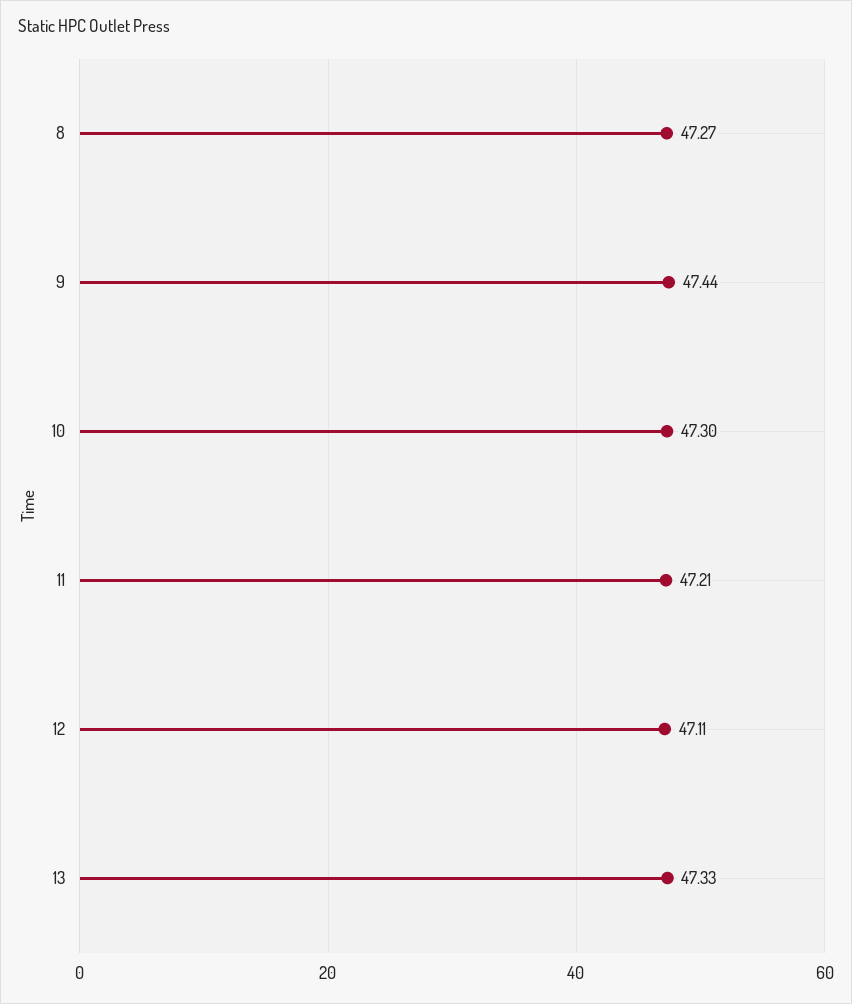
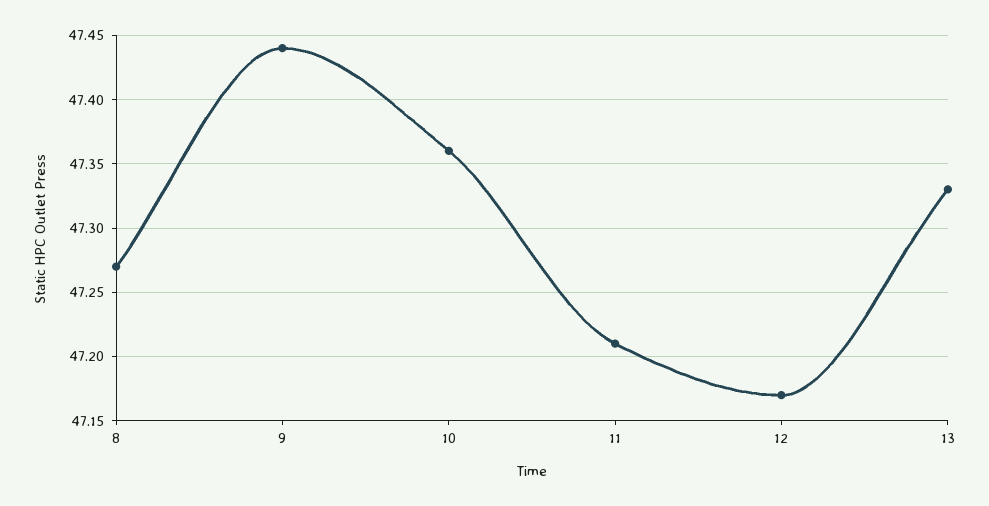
  {
    "8": 47.27,
    "9": 47.44,
-   "10": 47.3,
+   "10": 47.36,
    "11": 47.21,
-   "12": 47.11,
+   "12": 47.17,
    "13": 47.33
  }

